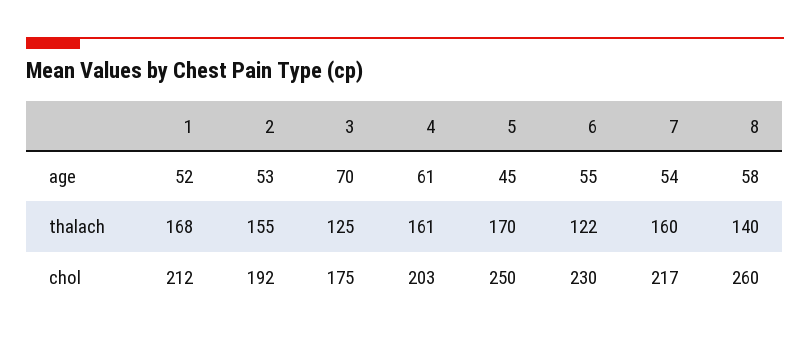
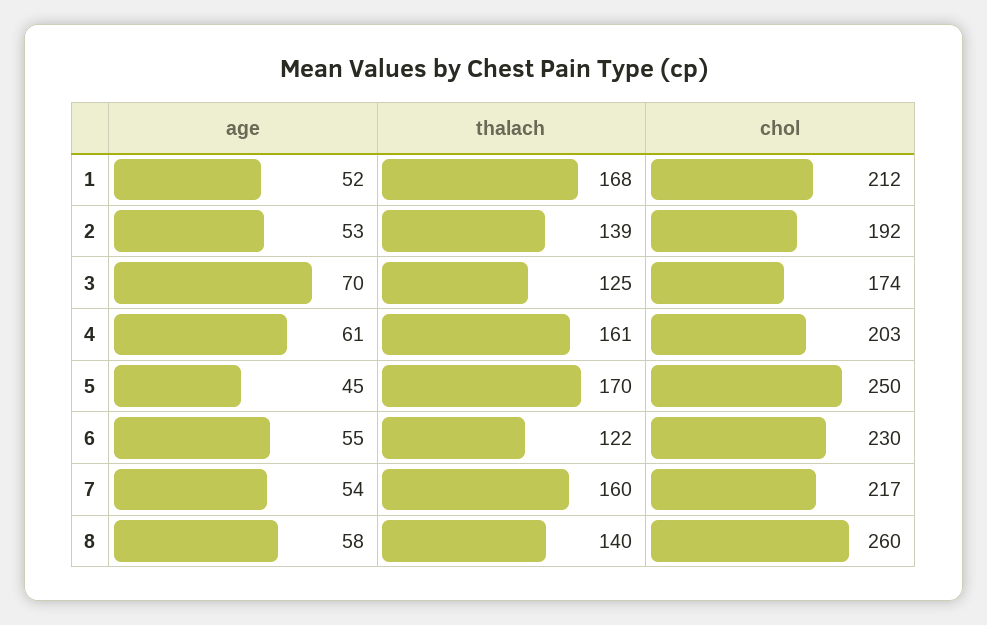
  {
    "1": {
      "age": 52,
      "thalach": 168,
      "chol": 212
    },
    "2": {
      "age": 53,
-     "thalach": 155,
+     "thalach": 139,
      "chol": 192
    },
    "3": {
      "age": 70,
      "thalach": 125,
-     "chol": 175
+     "chol": 174
    },
    "4": {
      "age": 61,
      "thalach": 161,
      "chol": 203
    },
    "5": {
      "age": 45,
      "thalach": 170,
      "chol": 250
    },
    "6": {
      "age": 55,
      "thalach": 122,
      "chol": 230
    },
    "7": {
      "age": 54,
      "thalach": 160,
      "chol": 217
    },
    "8": {
      "age": 58,
      "thalach": 140,
      "chol": 260
    }
  }

